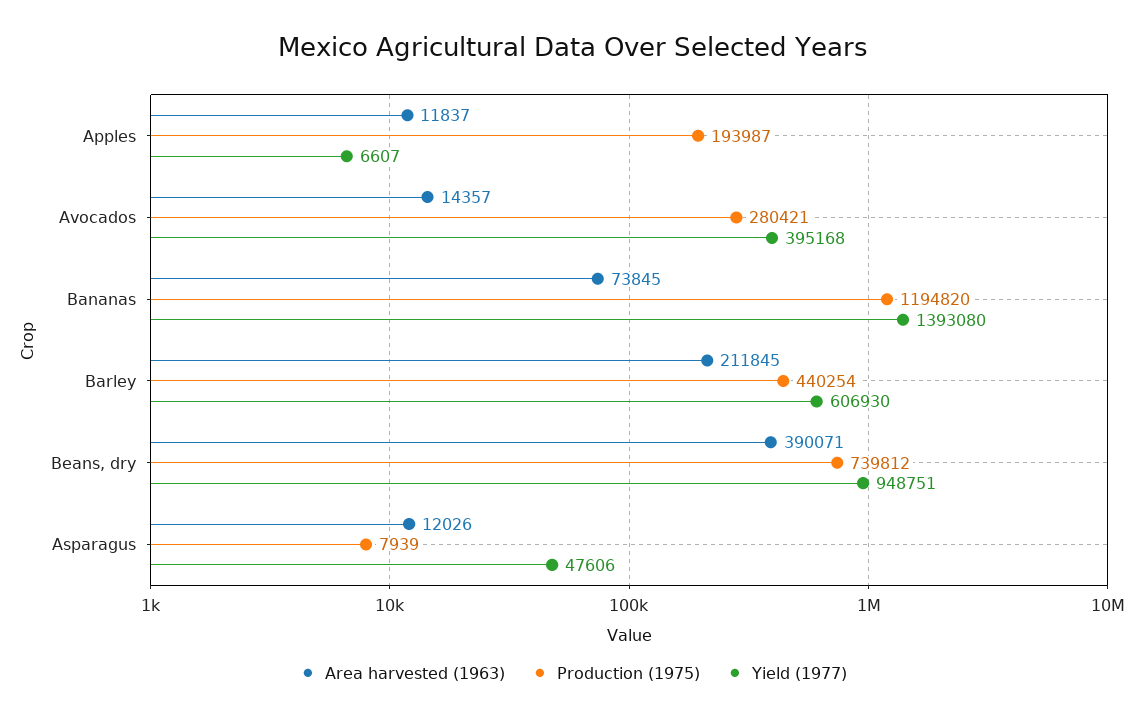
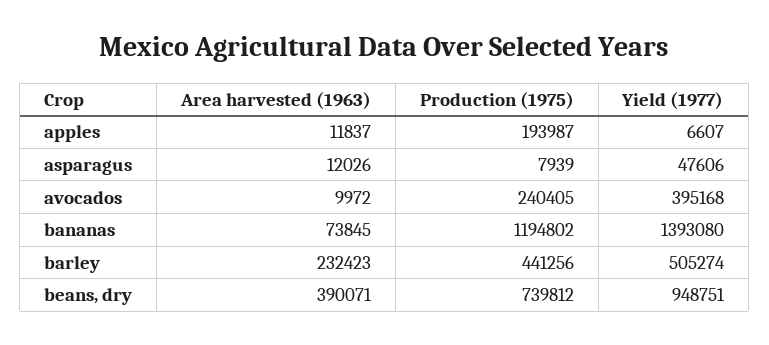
  {
    "Area harvested (1963)": {
      "Apples": 11837,
-     "Avocados": 14357,
+     "Avocados": 9972,
      "Bananas": 73845,
-     "Barley": 211845,
+     "Barley": 232423,
      "Beans, dry": 390071,
      "Asparagus": 12026
    },
    "Production (1975)": {
      "Apples": 193987,
-     "Avocados": 280421,
+     "Avocados": 240405,
-     "Bananas": 1194820,
+     "Bananas": 1194802,
-     "Barley": 440254,
+     "Barley": 441256,
      "Beans, dry": 739812,
      "Asparagus": 7939
    },
    "Yield (1977)": {
      "Apples": 6607,
      "Avocados": 395168,
      "Bananas": 1393080,
-     "Barley": 606930,
+     "Barley": 505274,
      "Beans, dry": 948751,
      "Asparagus": 47606
    }
  }

